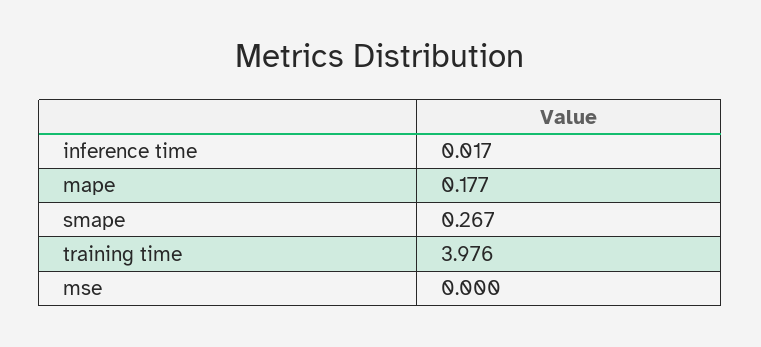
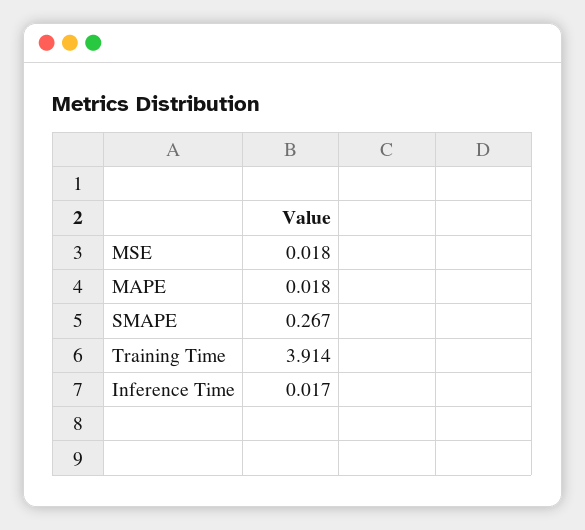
  {
    "inference time": 0.017,
-   "mape": 0.177,
+   "mape": 0.018,
    "smape": 0.267,
-   "training time": 3.976,
+   "training time": 3.914,
-   "mse": 0
+   "mse": 0.018
  }

